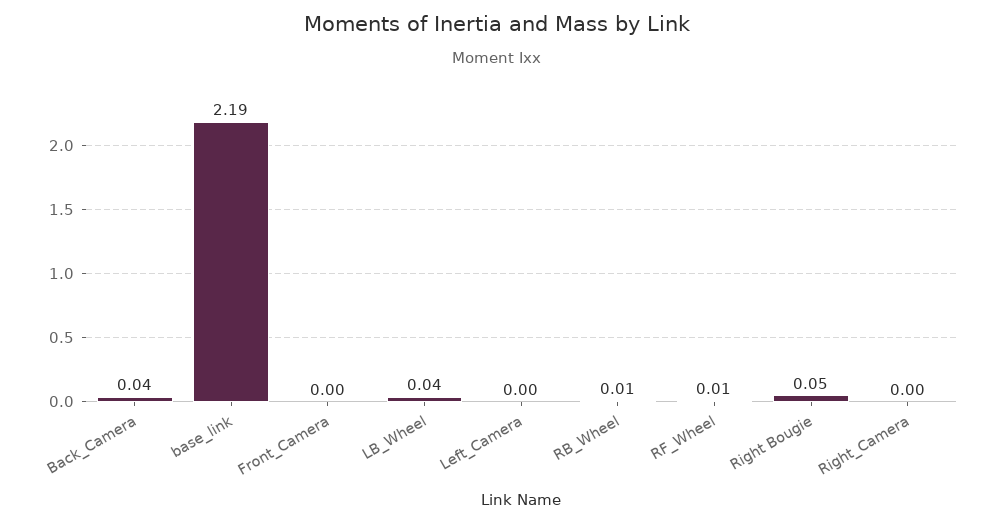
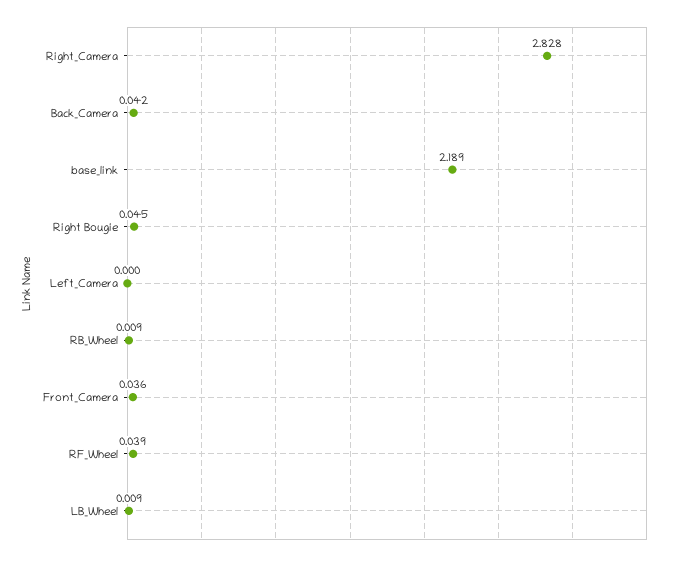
  {
    "Back_Camera": 0.042,
    "base_link": 2.189,
-   "Front_Camera": 0,
+   "Front_Camera": 0.036,
-   "LB_Wheel": 0.04,
+   "LB_Wheel": 0.009,
    "Left_Camera": 0,
    "RB_Wheel": 0.009,
-   "RF_Wheel": 0.01,
+   "RF_Wheel": 0.039,
    "Right Bougie": 0.045,
-   "Right_Camera": 0
+   "Right_Camera": 2.828
  }

